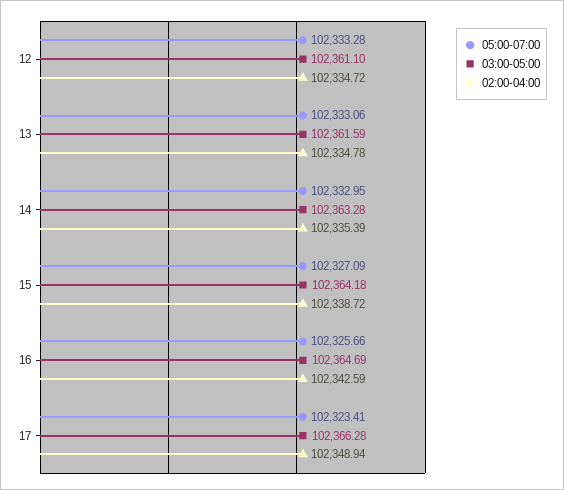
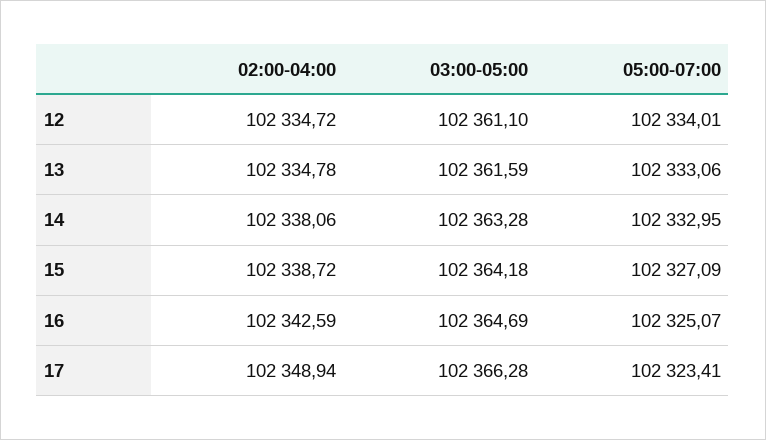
  {
    "05:00-07:00": {
-     "12": 102333.28,
+     "12": 102334.01,
      "13": 102333.06,
      "14": 102332.95,
      "15": 102327.09,
-     "16": 102325.66,
+     "16": 102325.07,
      "17": 102323.41
    },
    "03:00-05:00": {
      "12": 102361.1,
      "13": 102361.59,
      "14": 102363.28,
      "15": 102364.18,
      "16": 102364.69,
      "17": 102366.28
    },
    "02:00-04:00": {
      "12": 102334.72,
      "13": 102334.78,
-     "14": 102335.39,
+     "14": 102338.06,
      "15": 102338.72,
      "16": 102342.59,
      "17": 102348.94
    }
  }

